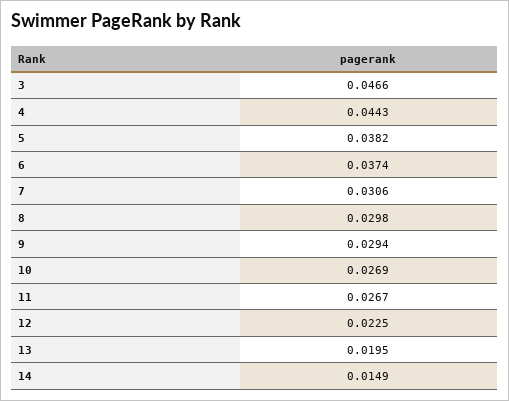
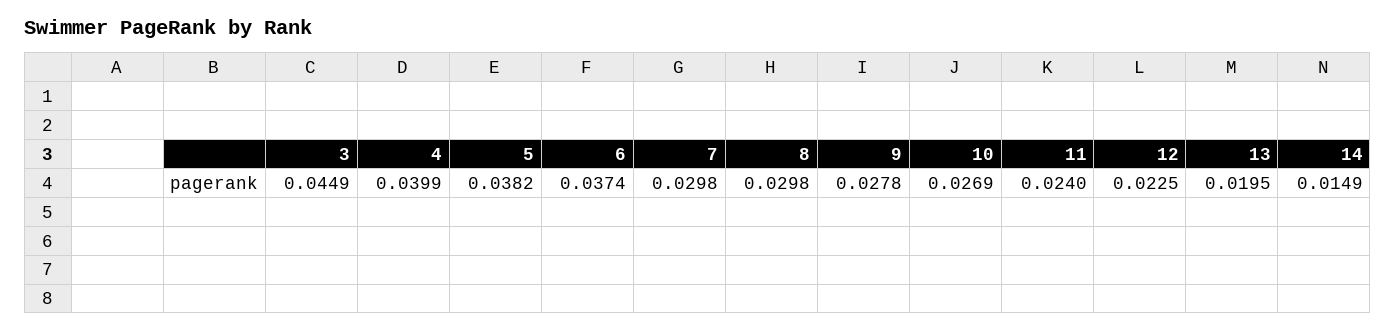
  {
-   "3": 0.0466,
+   "3": 0.0449,
-   "4": 0.0443,
+   "4": 0.0399,
    "5": 0.0382,
    "6": 0.0374,
-   "7": 0.0306,
+   "7": 0.0298,
    "8": 0.0298,
-   "9": 0.0294,
+   "9": 0.0278,
    "10": 0.0269,
-   "11": 0.0267,
+   "11": 0.024,
    "12": 0.0225,
    "13": 0.0195,
    "14": 0.0149
  }

